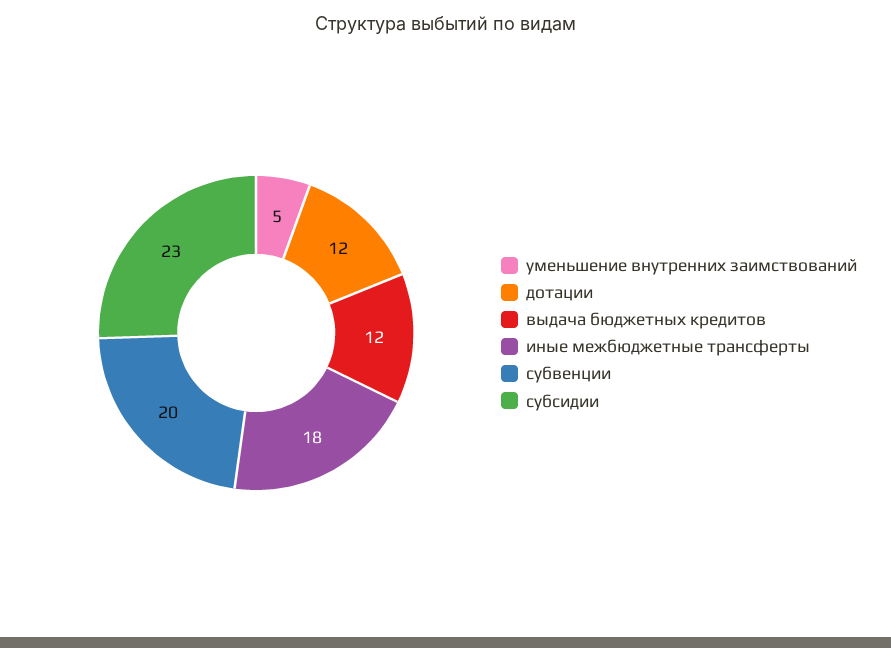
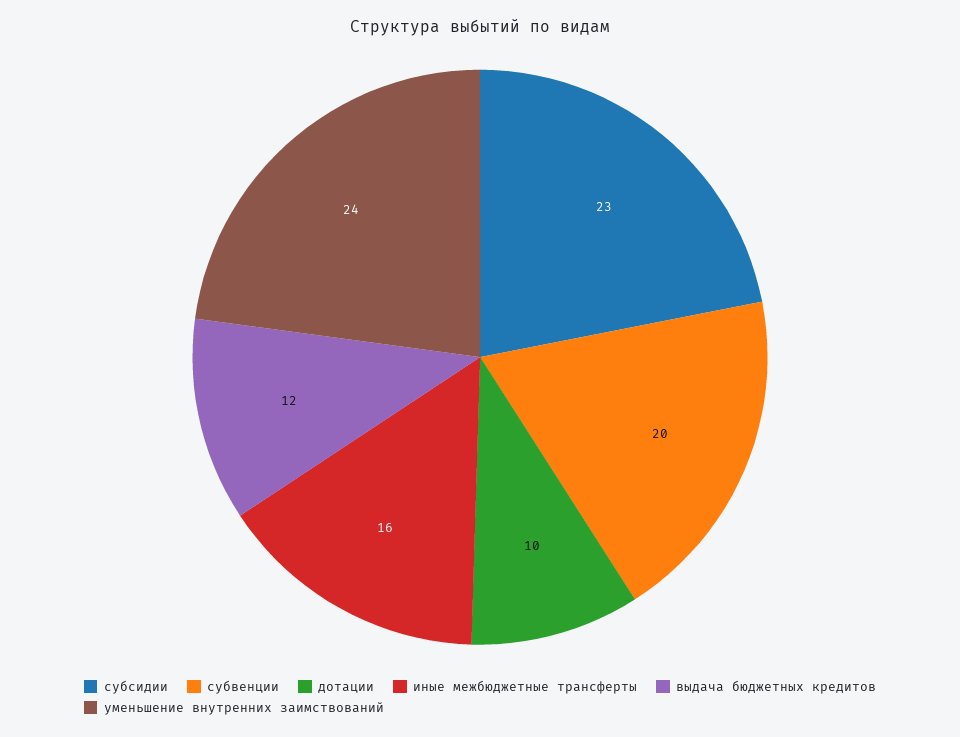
  {
-   "уменьшение внутренних заимствований": 5,
+   "уменьшение внутренних заимствований": 24,
-   "дотации": 12,
+   "дотации": 10,
    "выдача бюджетных кредитов": 12,
-   "иные межбюджетные трансферты": 18,
+   "иные межбюджетные трансферты": 16,
    "субвенции": 20,
    "субсидии": 23
  }

